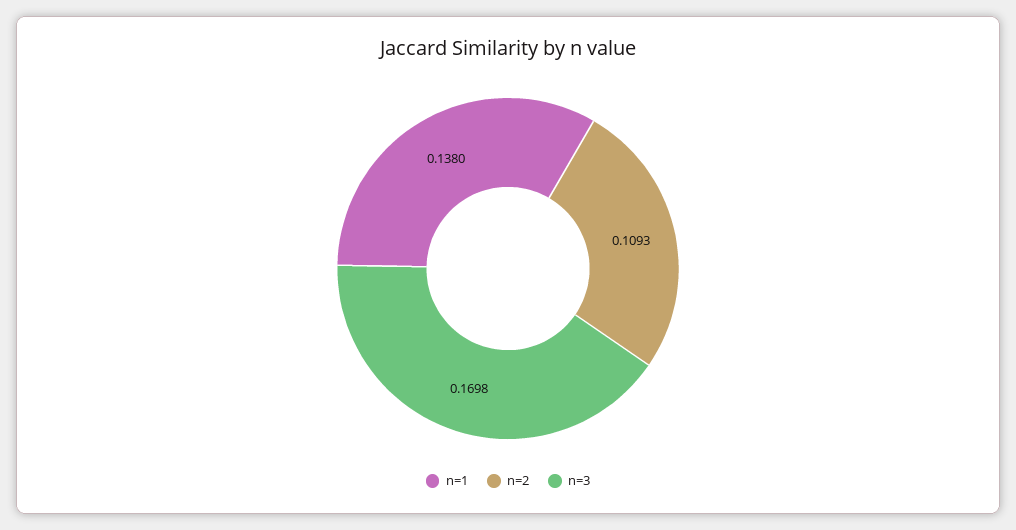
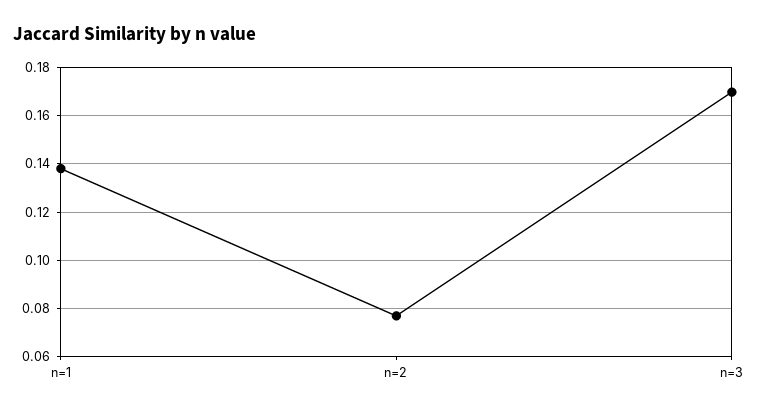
  {
    "n=1": 0.138,
-   "n=2": 0.1093,
+   "n=2": 0.0775,
    "n=3": 0.1698
  }

